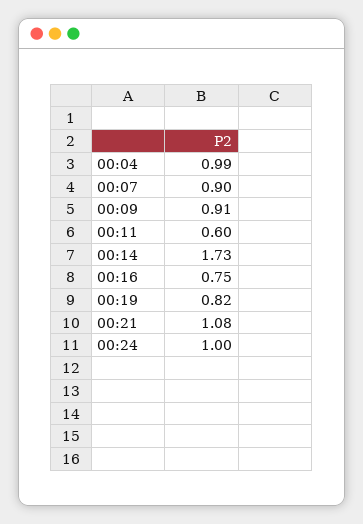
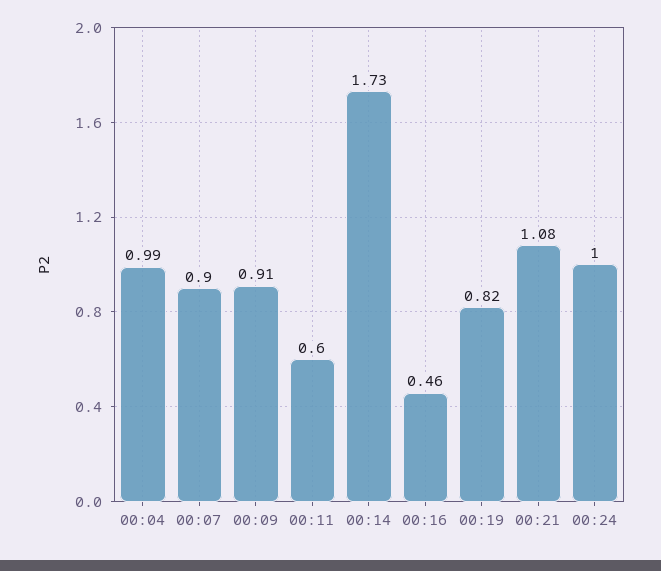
  {
    "00:04": 0.99,
    "00:07": 0.9,
    "00:09": 0.91,
    "00:11": 0.6,
    "00:14": 1.73,
-   "00:16": 0.75,
+   "00:16": 0.46,
    "00:19": 0.82,
    "00:21": 1.08,
    "00:24": 1
  }

